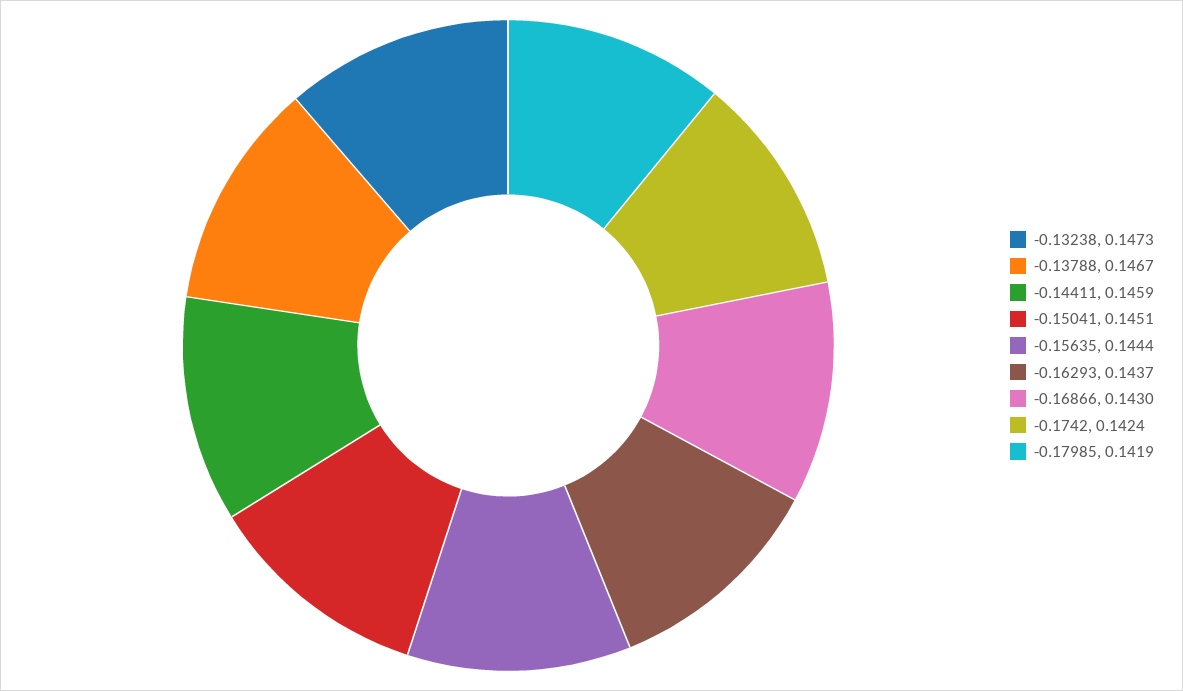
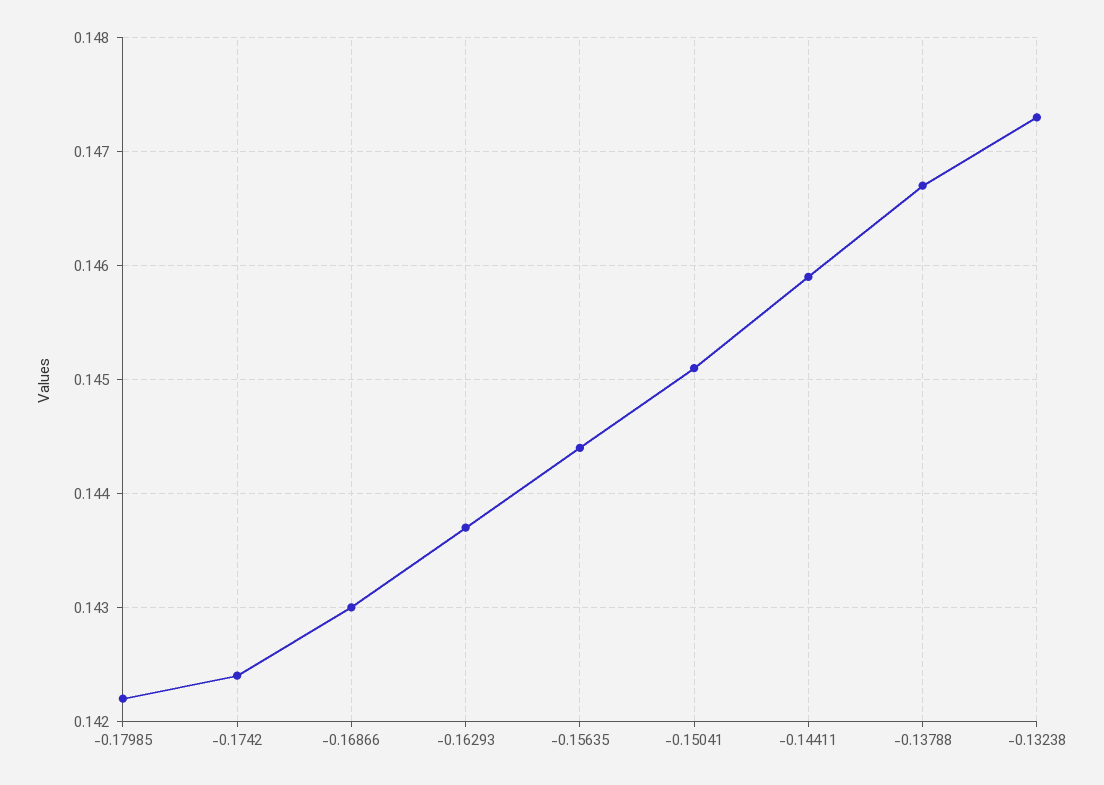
  {
    "-0.13238": 0.1473,
    "-0.13788": 0.1467,
    "-0.14411": 0.1459,
    "-0.15041": 0.1451,
    "-0.15635": 0.1444,
    "-0.16293": 0.1437,
    "-0.16866": 0.143,
    "-0.1742": 0.1424,
-   "-0.17985": 0.1419
+   "-0.17985": 0.1422
  }

